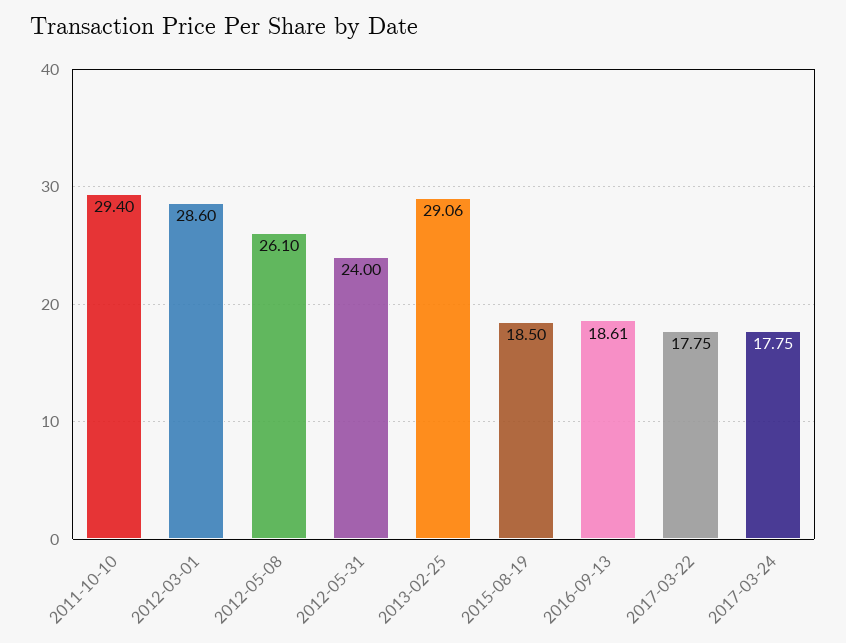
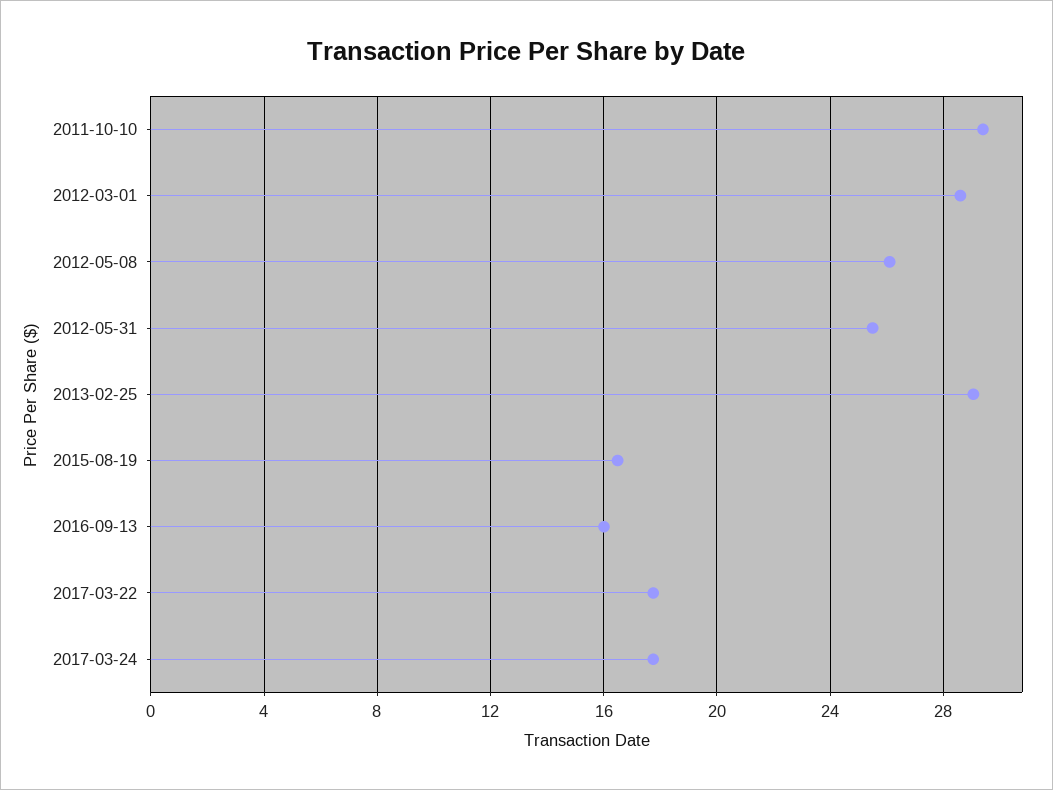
  {
    "2011-10-10": 29.4,
    "2012-03-01": 28.6,
    "2012-05-08": 26.1,
-   "2012-05-31": 24,
+   "2012-05-31": 25.5,
    "2013-02-25": 29.06,
-   "2015-08-19": 18.5,
+   "2015-08-19": 16.5,
-   "2016-09-13": 18.61,
+   "2016-09-13": 16,
    "2017-03-22": 17.75,
    "2017-03-24": 17.75
  }

